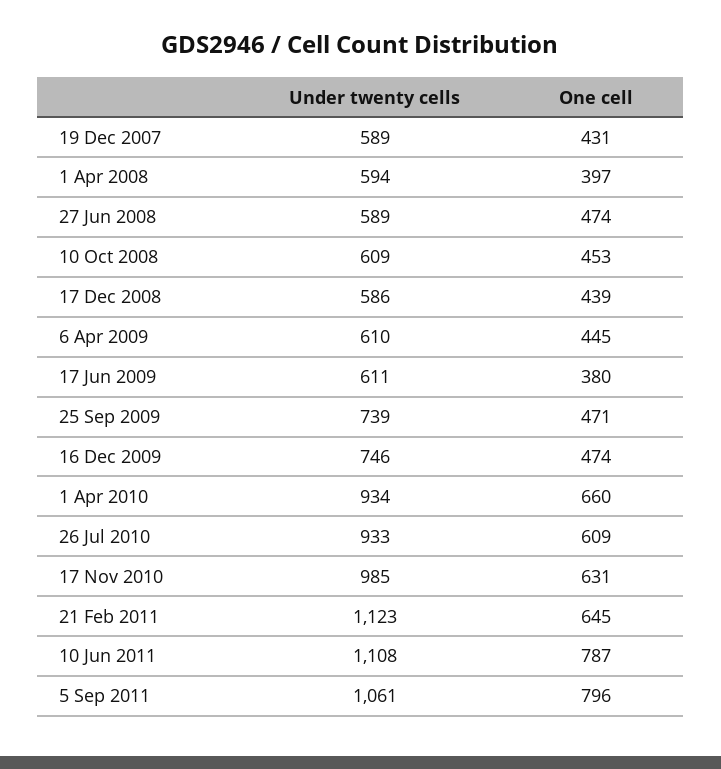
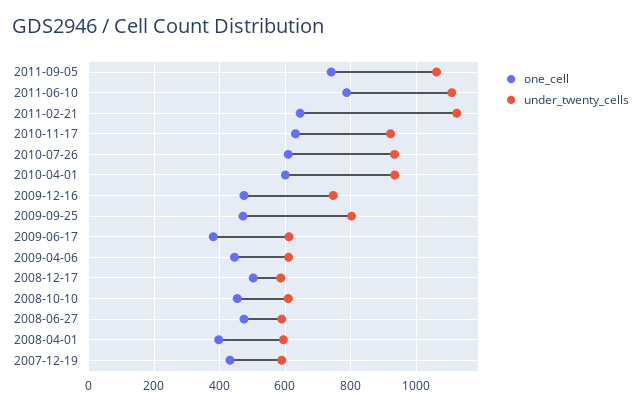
  {
    "Under twenty cells": {
      "19 Dec 2007": 589,
      "1 Apr 2008": 594,
      "27 Jun 2008": 589,
      "10 Oct 2008": 609,
      "17 Dec 2008": 586,
      "6 Apr 2009": 610,
      "17 Jun 2009": 611,
-     "25 Sep 2009": 739,
+     "25 Sep 2009": 800,
      "16 Dec 2009": 746,
      "1 Apr 2010": 934,
      "26 Jul 2010": 933,
-     "17 Nov 2010": 985,
+     "17 Nov 2010": 920,
      "21 Feb 2011": 1123,
      "10 Jun 2011": 1108,
      "5 Sep 2011": 1061
    },
    "One cell": {
      "19 Dec 2007": 431,
      "1 Apr 2008": 397,
      "27 Jun 2008": 474,
      "10 Oct 2008": 453,
-     "17 Dec 2008": 439,
+     "17 Dec 2008": 500,
      "6 Apr 2009": 445,
      "17 Jun 2009": 380,
      "25 Sep 2009": 471,
      "16 Dec 2009": 474,
-     "1 Apr 2010": 660,
+     "1 Apr 2010": 600,
      "26 Jul 2010": 609,
      "17 Nov 2010": 631,
      "21 Feb 2011": 645,
      "10 Jun 2011": 787,
-     "5 Sep 2011": 796
+     "5 Sep 2011": 740
    }
  }

